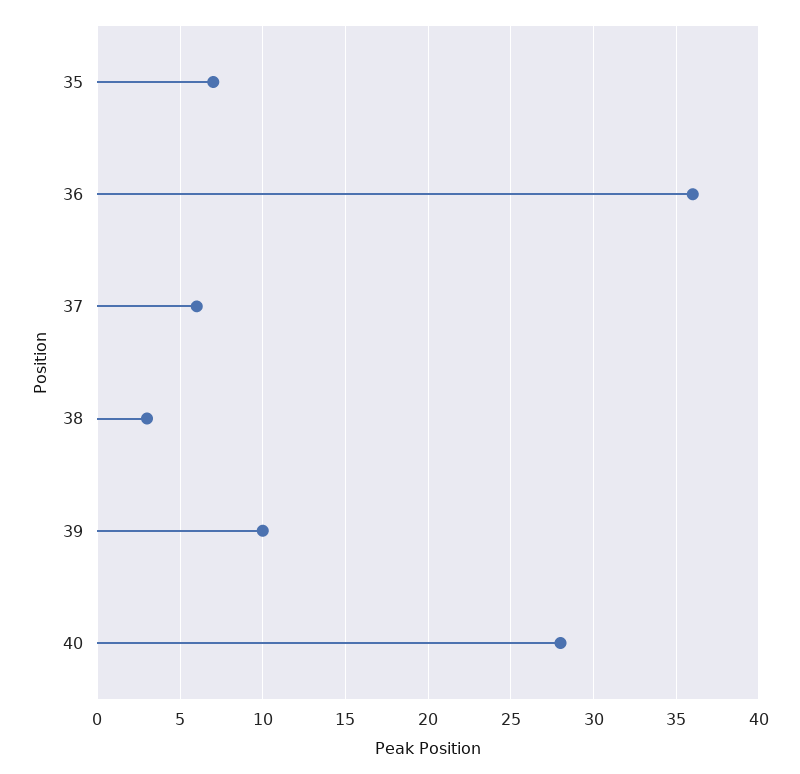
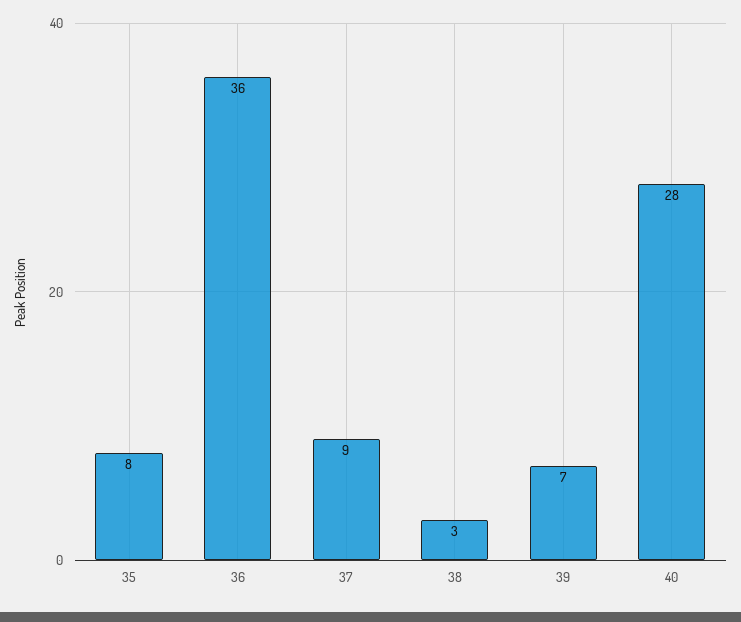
  {
-   "35": 7,
+   "35": 8,
    "36": 36,
-   "37": 6,
+   "37": 9,
    "38": 3,
-   "39": 10,
+   "39": 7,
    "40": 28
  }

